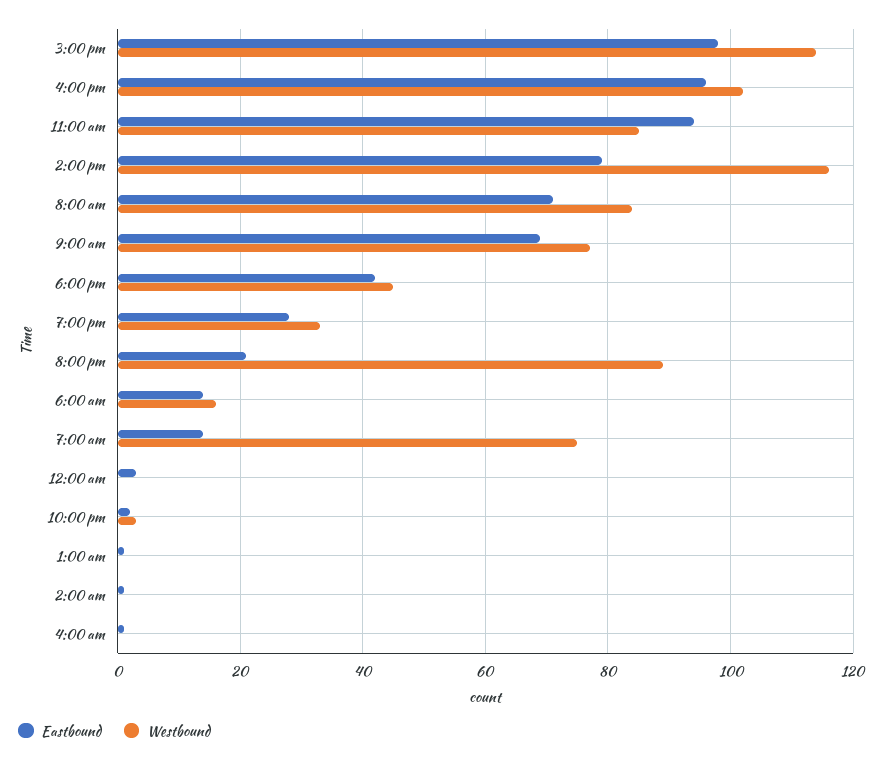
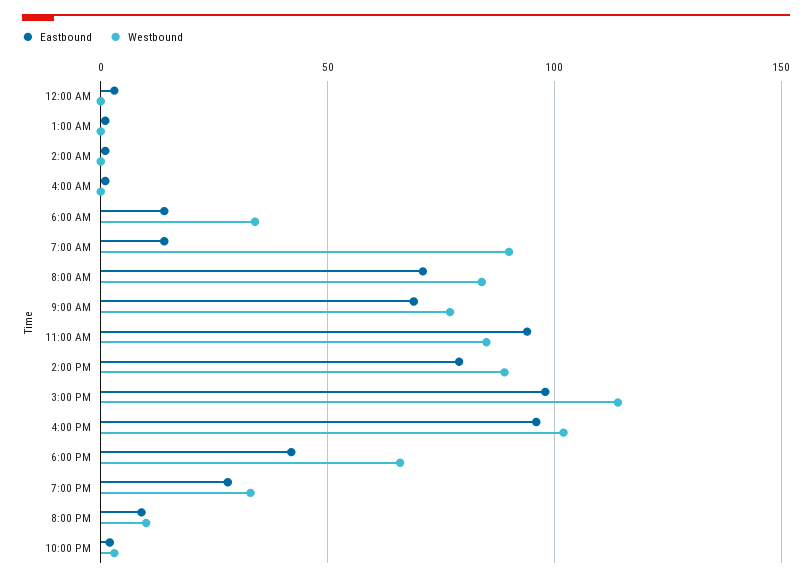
  {
    "Eastbound": {
      "3:00 pm": 100,
      "4:00 pm": 95,
      "11:00 am": 95,
      "2:00 pm": 80,
      "8:00 am": 70,
      "9:00 am": 70,
      "6:00 pm": 40,
      "7:00 pm": 30,
-     "8:00 pm": 20,
+     "8:00 pm": 10,
      "6:00 am": 15,
      "7:00 am": 15,
      "12:00 am": 5,
      "10:00 pm": 0,
      "1:00 am": 0,
      "2:00 am": 0,
      "4:00 am": 0
    },
    "Westbound": {
      "3:00 pm": 115,
      "4:00 pm": 100,
      "11:00 am": 85,
-     "2:00 pm": 115,
+     "2:00 pm": 90,
      "8:00 am": 85,
      "9:00 am": 75,
-     "6:00 pm": 45,
+     "6:00 pm": 65,
      "7:00 pm": 35,
-     "8:00 pm": 90,
+     "8:00 pm": 10,
-     "6:00 am": 15,
+     "6:00 am": 35,
-     "7:00 am": 75,
+     "7:00 am": 90,
      "12:00 am": 0,
      "10:00 pm": 5,
      "1:00 am": 0,
      "2:00 am": 0,
      "4:00 am": 0
    }
  }

